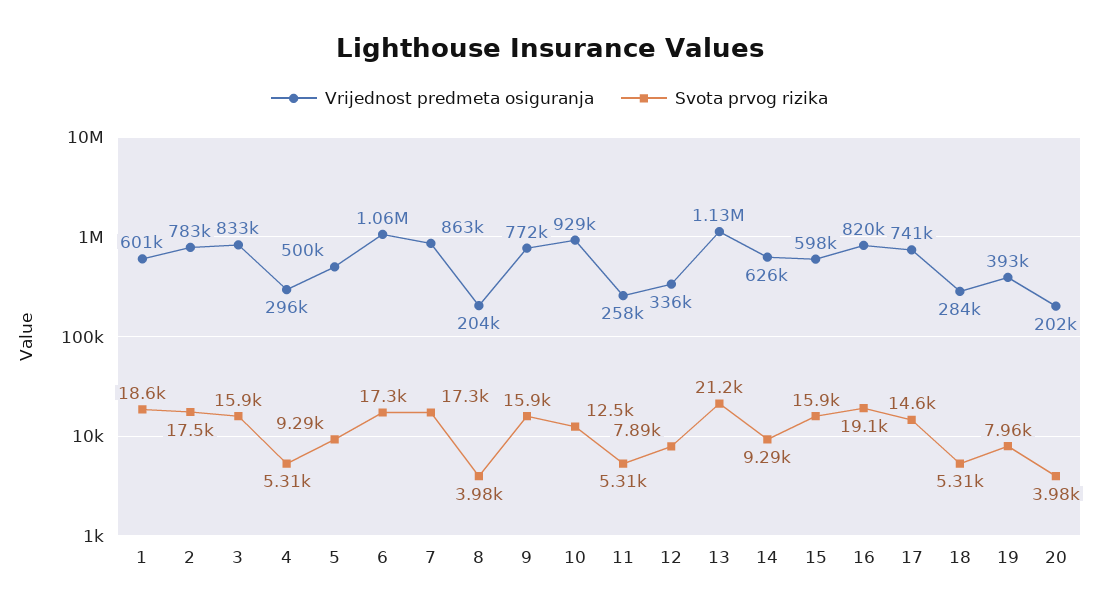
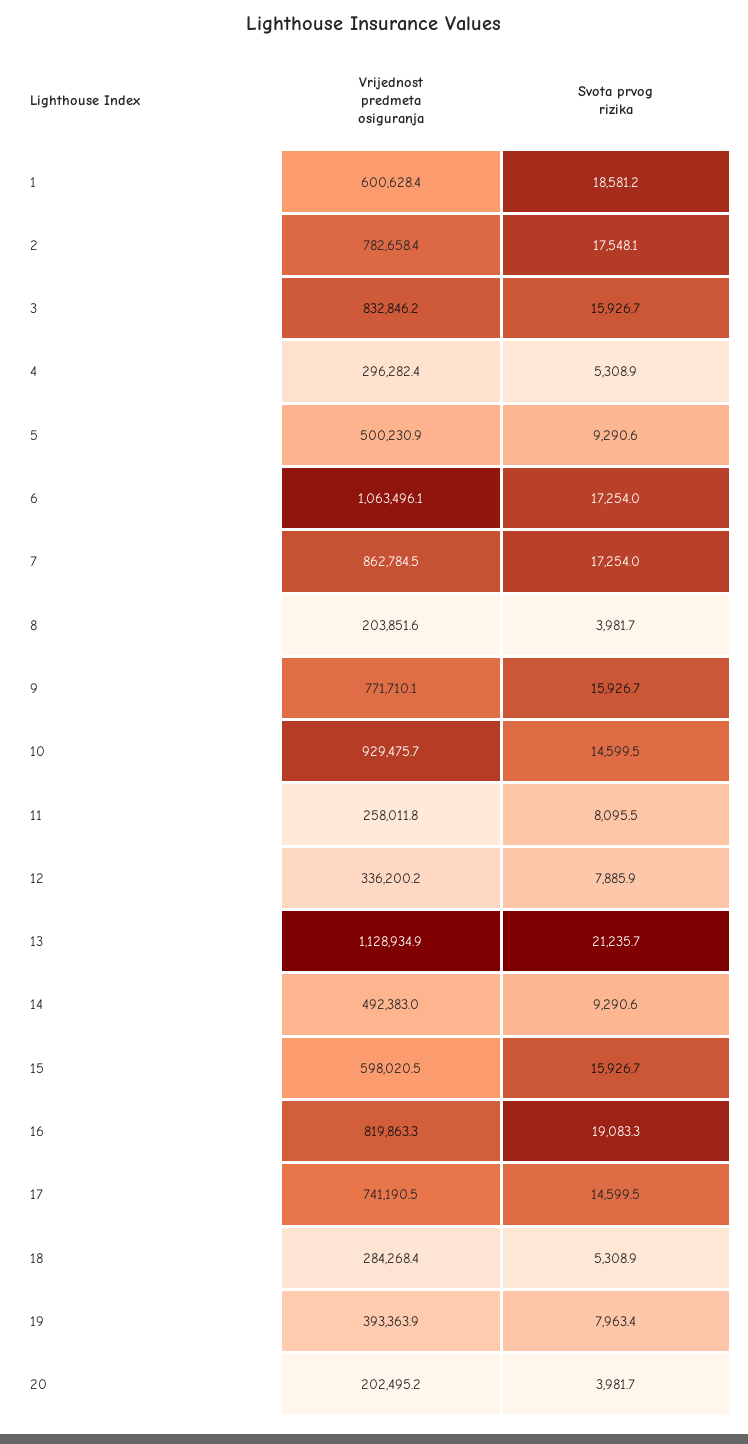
  {
    "Vrijednost predmeta osiguranja": {
      "1": 600628.4,
      "2": 782658.4,
      "3": 832846.2,
      "4": 296282.4,
      "5": 500230.9,
      "6": 1063496.1,
      "7": 862784.5,
      "8": 203851.6,
      "9": 771710.1,
      "10": 929475.7,
      "11": 258011.8,
      "12": 336200.2,
      "13": 1128934.9,
-     "14": 626000,
+     "14": 492383,
      "15": 598020.5,
      "16": 819863.3,
      "17": 741190.5,
      "18": 284268.4,
      "19": 393363.9,
      "20": 202495.2
    },
    "Svota prvog rizika": {
      "1": 18581.2,
      "2": 17548.1,
      "3": 15926.7,
      "4": 5308.9,
      "5": 9290.6,
      "6": 17254,
      "7": 17254,
      "8": 3981.7,
      "9": 15926.7,
-     "10": 12500,
+     "10": 14599.5,
-     "11": 5310,
+     "11": 8095.5,
      "12": 7885.9,
      "13": 21235.7,
      "14": 9290.6,
      "15": 15926.7,
      "16": 19083.3,
      "17": 14599.5,
      "18": 5308.9,
      "19": 7963.4,
      "20": 3981.7
    }
  }

